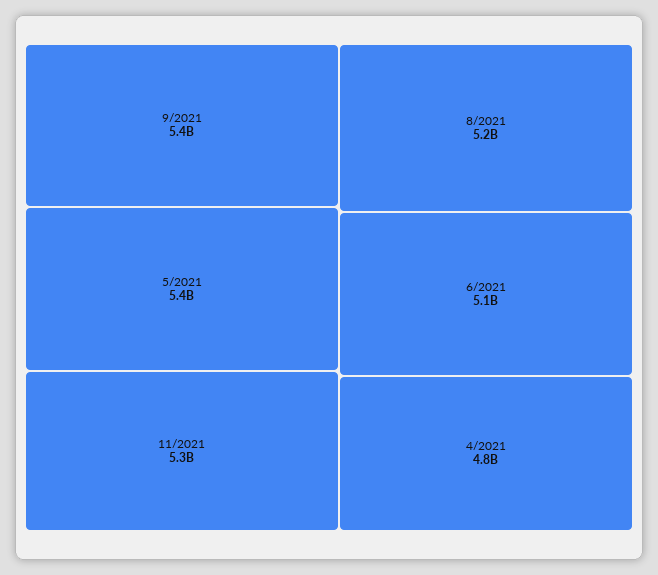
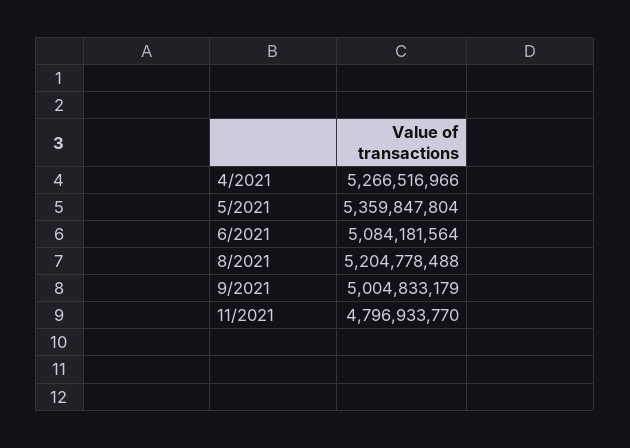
  {
-   "9/2021": 5400000000,
+   "9/2021": 5004833179,
    "5/2021": 5359847804,
-   "11/2021": 5300000000,
+   "11/2021": 4796933770,
    "8/2021": 5204778488,
    "6/2021": 5084181564,
-   "4/2021": 4800000000
+   "4/2021": 5266516966
  }

